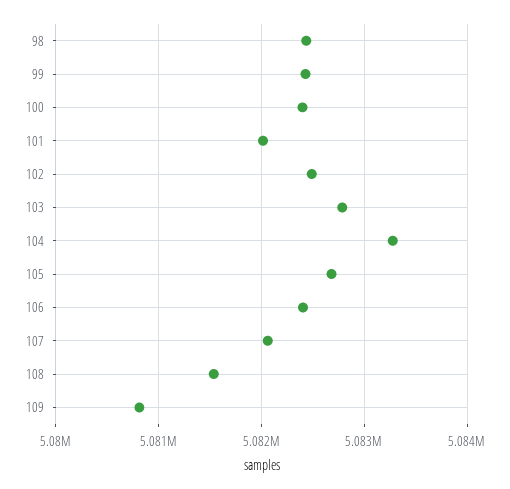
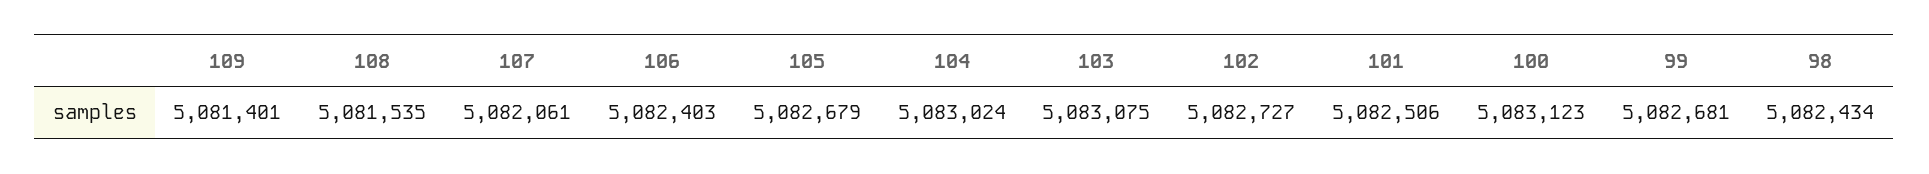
  {
    "98": 5082434,
-   "99": 5082400,
+   "99": 5082681,
-   "100": 5082400,
+   "100": 5083123,
-   "101": 5082000,
+   "101": 5082506,
-   "102": 5082500,
+   "102": 5082727,
-   "103": 5082800,
+   "103": 5083075,
-   "104": 5083300,
+   "104": 5083024,
    "105": 5082679,
    "106": 5082403,
    "107": 5082061,
    "108": 5081535,
-   "109": 5080800
+   "109": 5081401
  }

